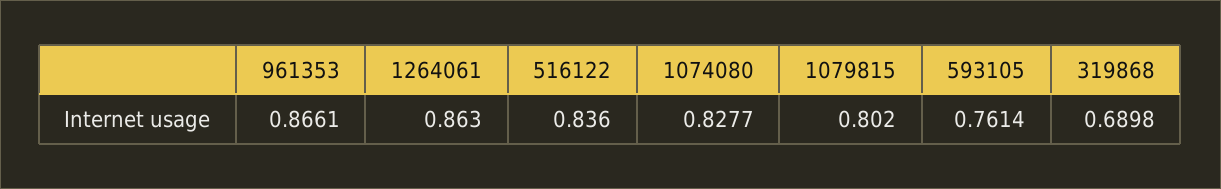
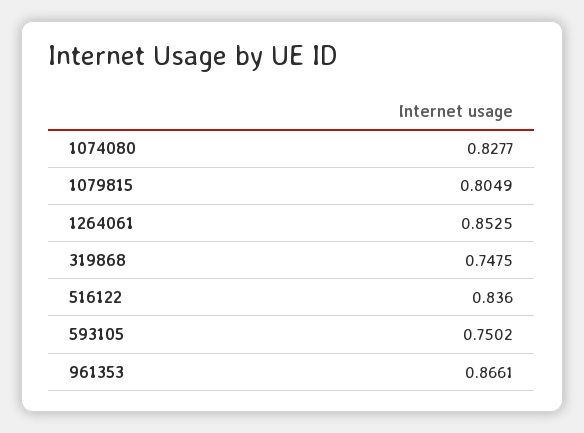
  {
    "961353": 0.8661,
-   "1264061": 0.863,
+   "1264061": 0.8525,
    "516122": 0.836,
    "1074080": 0.8277,
-   "1079815": 0.802,
+   "1079815": 0.8049,
-   "593105": 0.7614,
+   "593105": 0.7502,
-   "319868": 0.6898
+   "319868": 0.7475
  }

